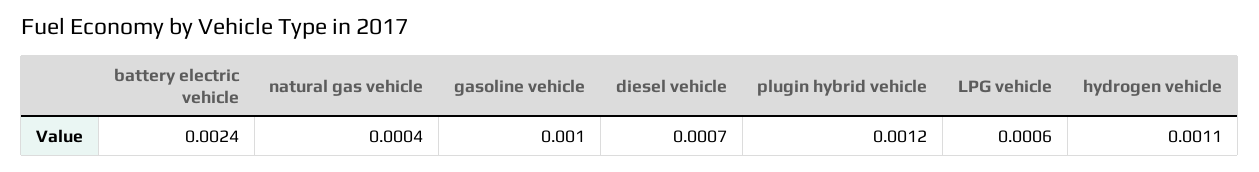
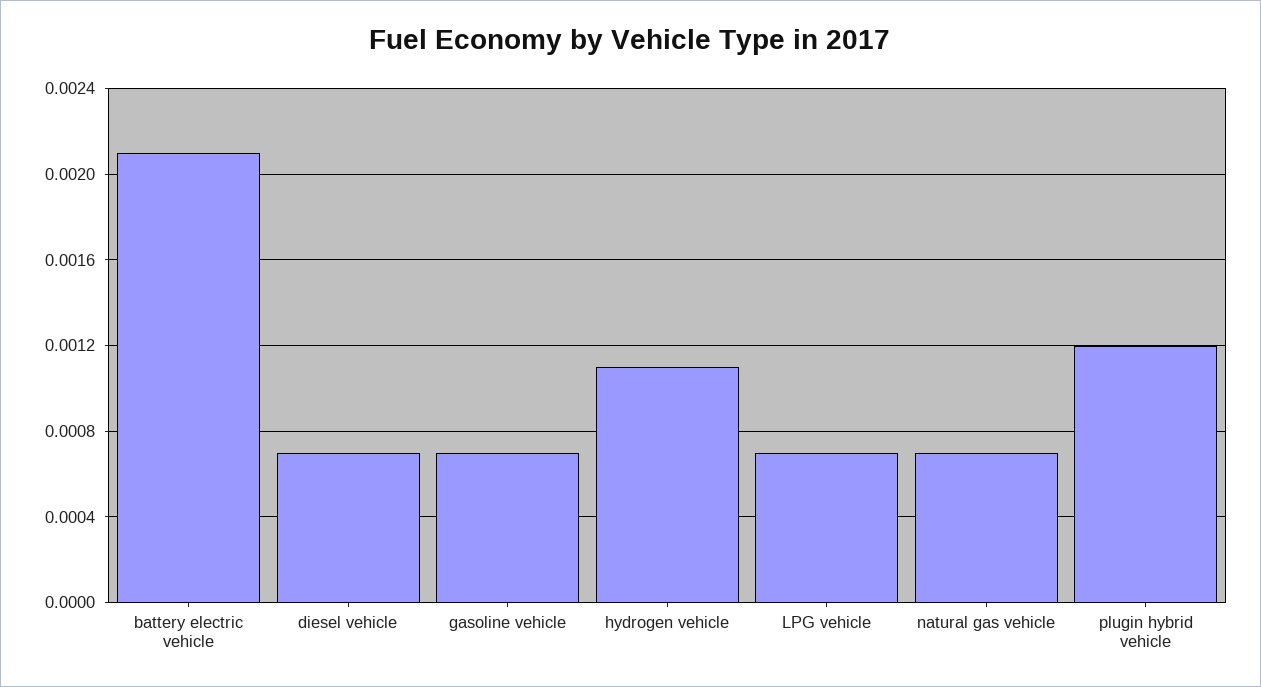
  {
-   "battery electric vehicle": 0.0024,
+   "battery electric vehicle": 0.0021,
-   "natural gas vehicle": 0.0004,
+   "natural gas vehicle": 0.0007,
-   "gasoline vehicle": 0.001,
+   "gasoline vehicle": 0.0007,
    "diesel vehicle": 0.0007,
    "plugin hybrid vehicle": 0.0012,
-   "LPG vehicle": 0.0006,
+   "LPG vehicle": 0.0007,
    "hydrogen vehicle": 0.0011
  }

